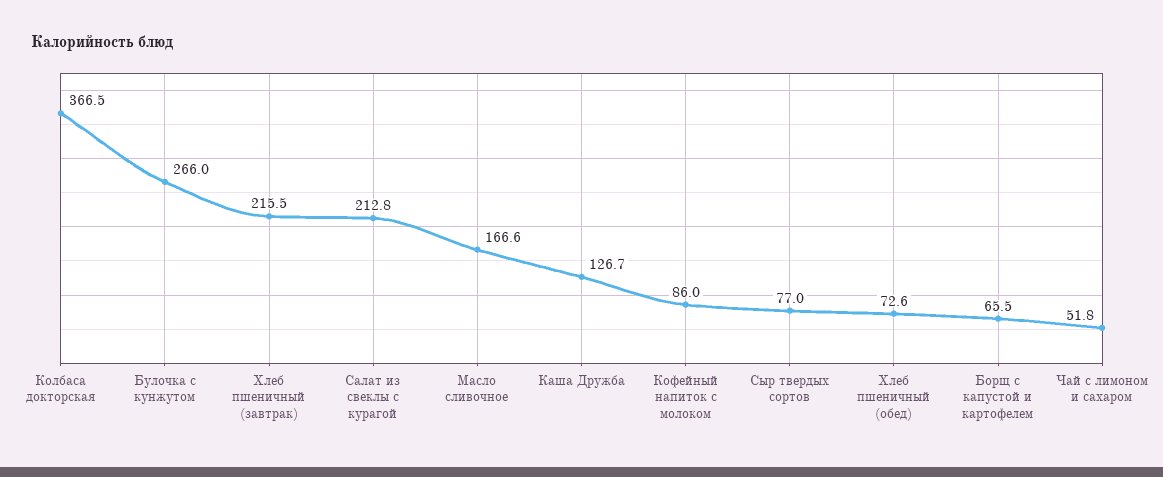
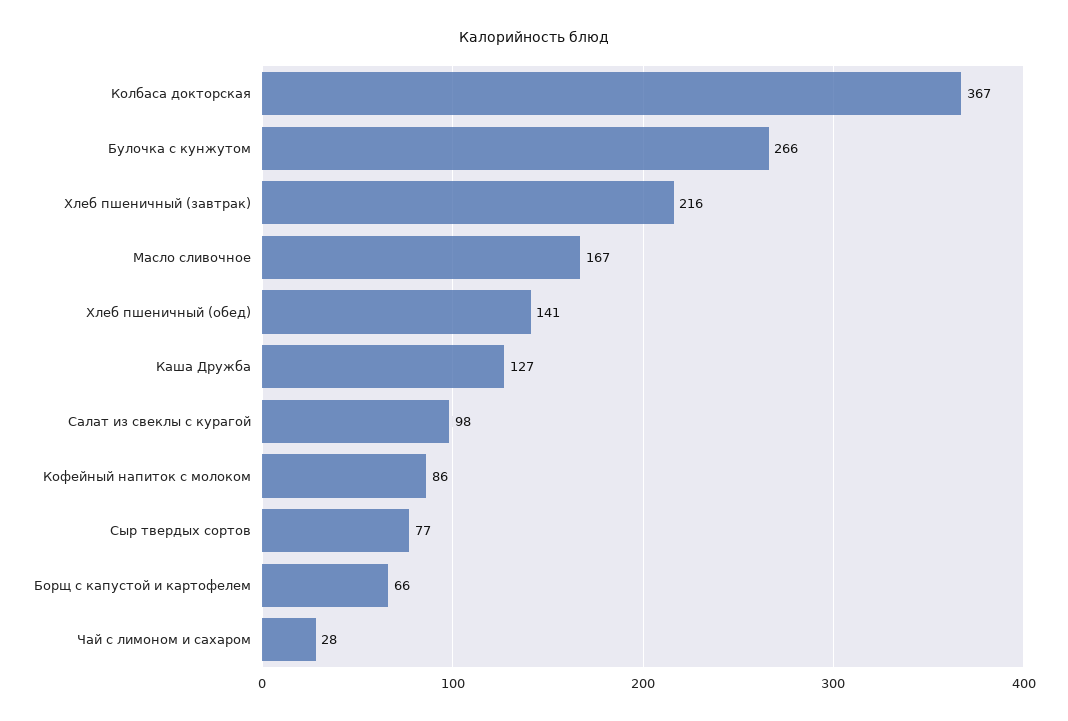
  {
    "Колбаса докторская": 366.5,
    "Булочка с кунжутом": 266,
    "Хлеб пшеничный (завтрак)": 215.5,
-   "Салат из свеклы с курагой": 212.8,
+   "Салат из свеклы с курагой": 98,
    "Масло сливочное": 166.6,
    "Каша Дружба": 126.7,
    "Кофейный напиток с молоком": 86,
    "Сыр твердых сортов": 77,
-   "Хлеб пшеничный (обед)": 72.6,
+   "Хлеб пшеничный (обед)": 141,
    "Борщ с капустой и картофелем": 65.5,
-   "Чай с лимоном и сахаром": 51.8
+   "Чай с лимоном и сахаром": 28
  }

